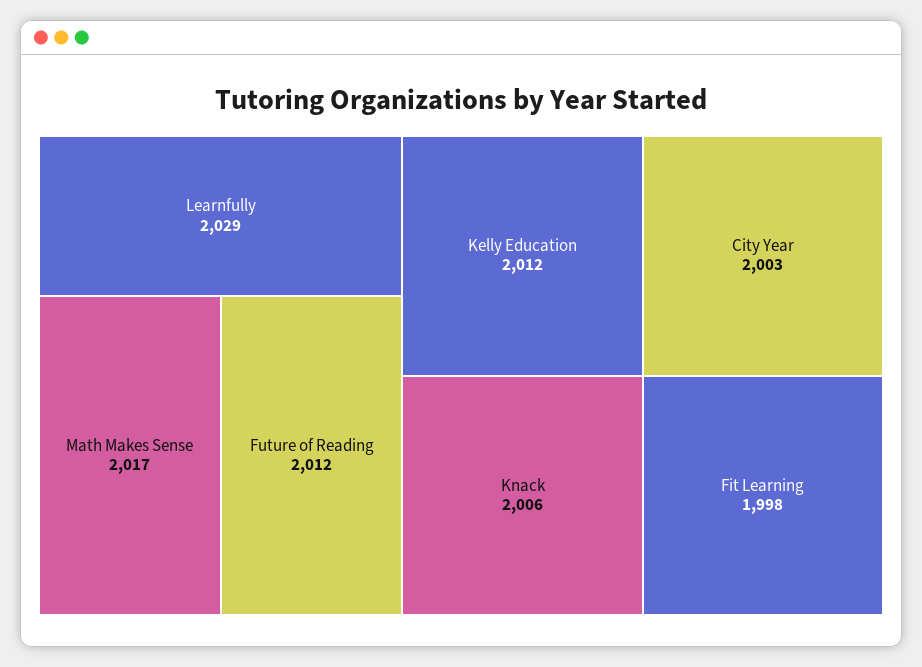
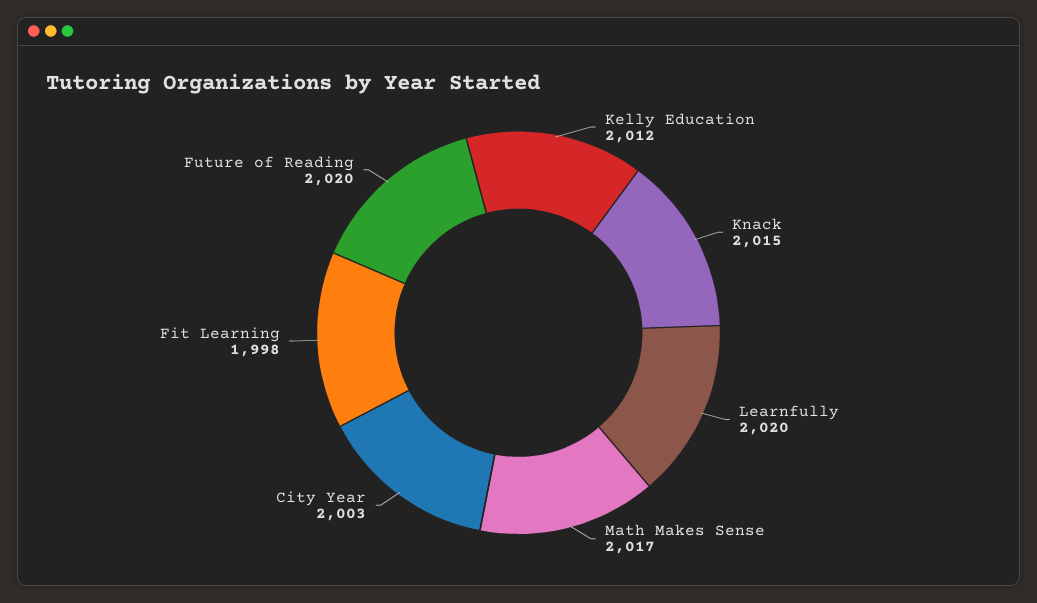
  {
-   "Learnfully": 2029,
+   "Learnfully": 2020,
    "Math Makes Sense": 2017,
-   "Future of Reading": 2012,
+   "Future of Reading": 2020,
    "Kelly Education": 2012,
-   "Knack": 2006,
+   "Knack": 2015,
    "City Year": 2003,
    "Fit Learning": 1998
  }

